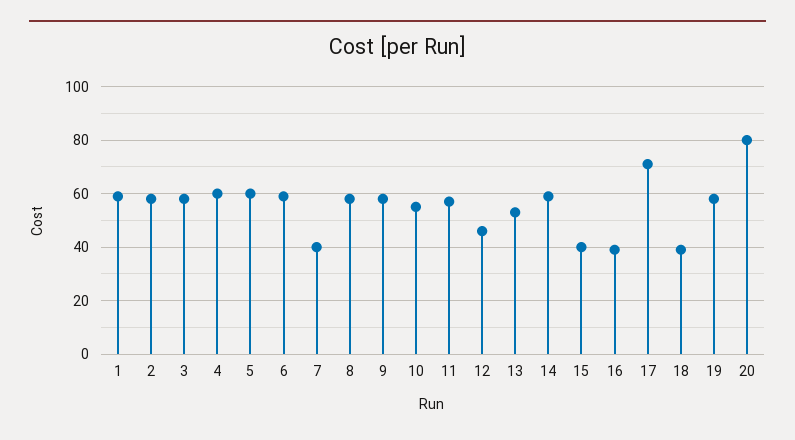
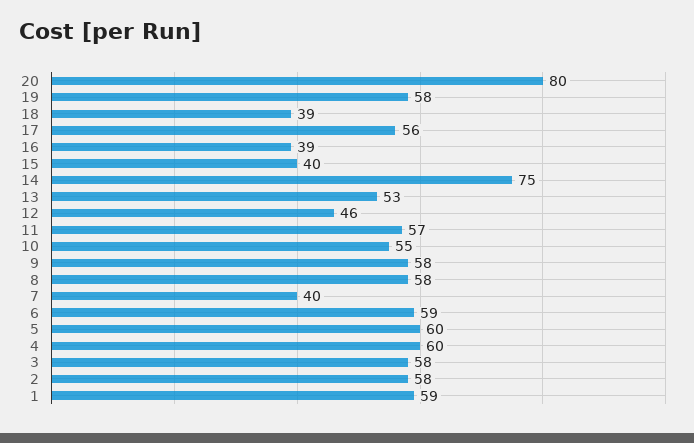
  {
    "1": 59,
    "2": 58,
    "3": 58,
    "4": 60,
    "5": 60,
    "6": 59,
    "7": 40,
    "8": 58,
    "9": 58,
    "10": 55,
    "11": 57,
    "12": 46,
    "13": 53,
-   "14": 60,
+   "14": 75,
    "15": 40,
    "16": 39,
-   "17": 70,
+   "17": 56,
    "18": 39,
    "19": 58,
    "20": 80
  }

